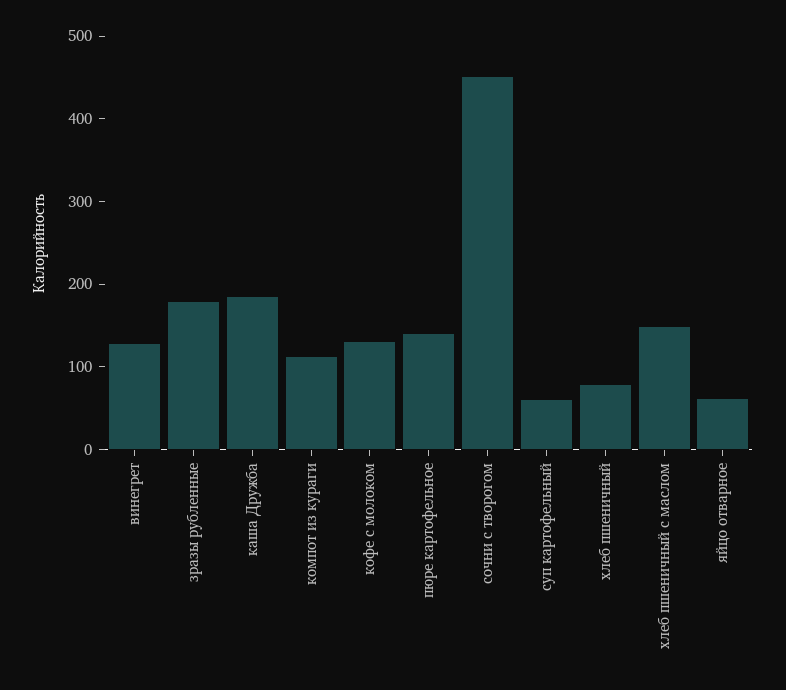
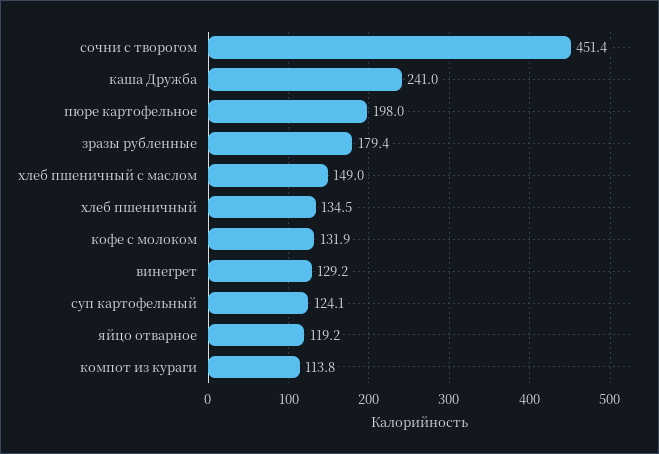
  {
    "винегрет": 129.2,
    "зразы рубленные": 179.4,
-   "каша Дружба": 180,
+   "каша Дружба": 241,
    "компот из кураги": 113.8,
    "кофе с молоком": 131.9,
-   "пюре картофельное": 140,
+   "пюре картофельное": 198,
    "сочни с творогом": 451.4,
-   "суп картофельный": 60,
+   "суп картофельный": 124.1,
-   "хлеб пшеничный": 80,
+   "хлеб пшеничный": 134.5,
    "хлеб пшеничный с маслом": 149,
-   "яйцо отварное": 60
+   "яйцо отварное": 119.2
  }

